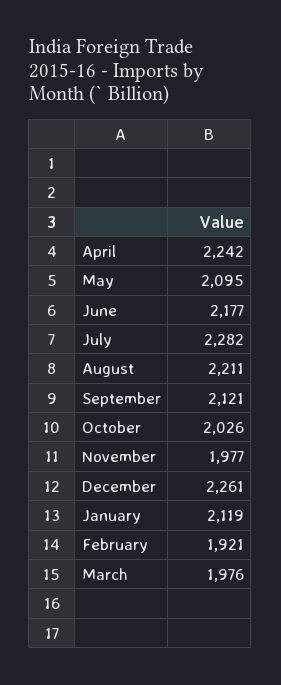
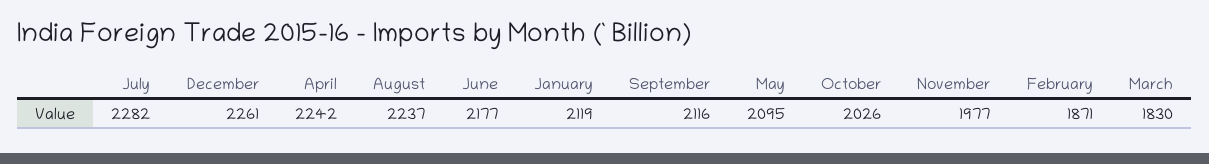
  {
    "April": 2242,
    "May": 2095,
    "June": 2177,
    "July": 2282,
-   "August": 2211,
+   "August": 2237,
-   "September": 2121,
+   "September": 2116,
    "October": 2026,
    "November": 1977,
    "December": 2261,
    "January": 2119,
-   "February": 1921,
+   "February": 1871,
-   "March": 1976
+   "March": 1830
  }

